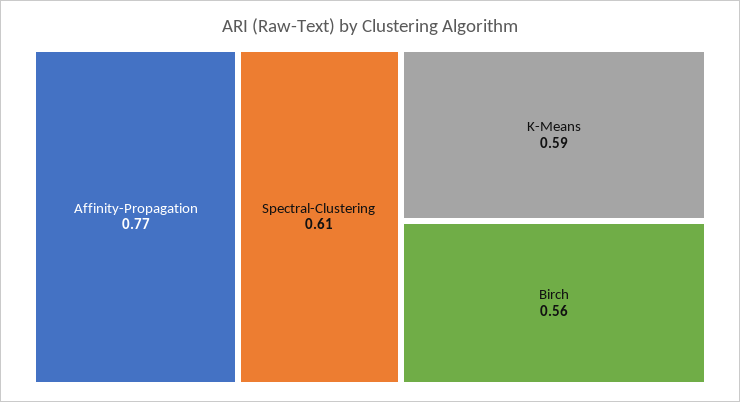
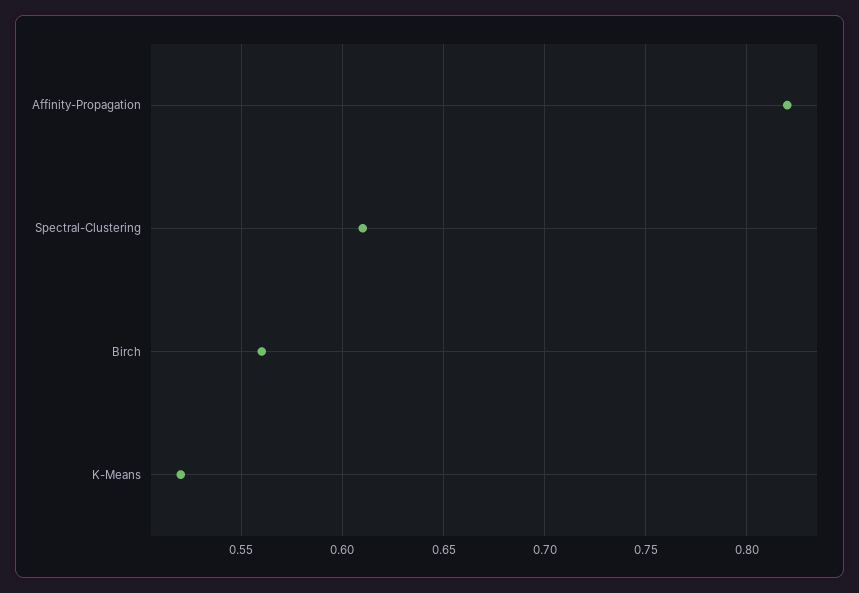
  {
-   "Affinity-Propagation": 0.77,
+   "Affinity-Propagation": 0.82,
    "Spectral-Clustering": 0.61,
-   "K-Means": 0.59,
+   "K-Means": 0.52,
    "Birch": 0.56
  }

